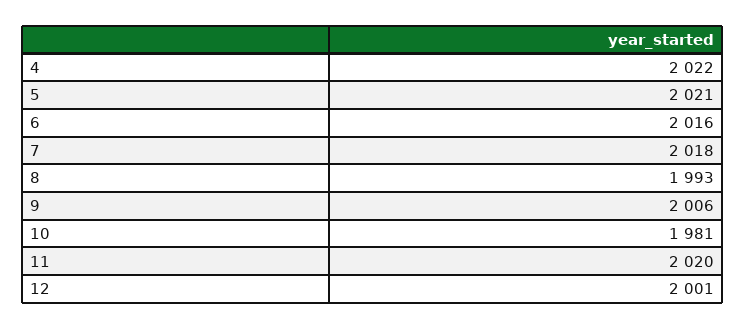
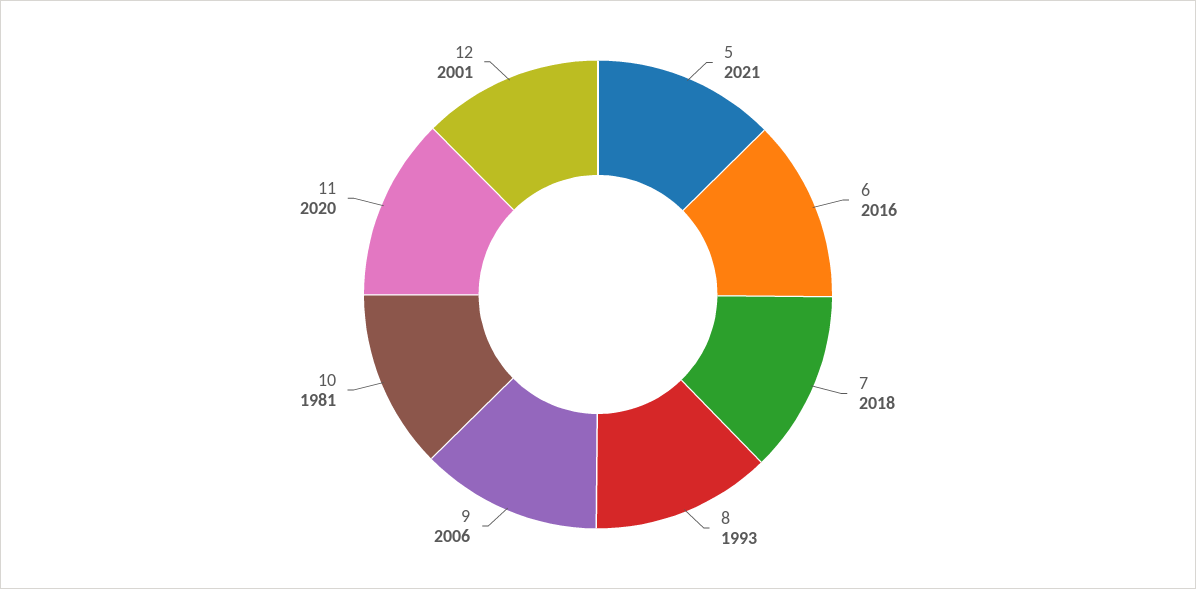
  {
-   "4": 2022,
    "5": 2021,
    "6": 2016,
    "7": 2018,
    "8": 1993,
    "9": 2006,
    "10": 1981,
    "11": 2020,
    "12": 2001
  }

